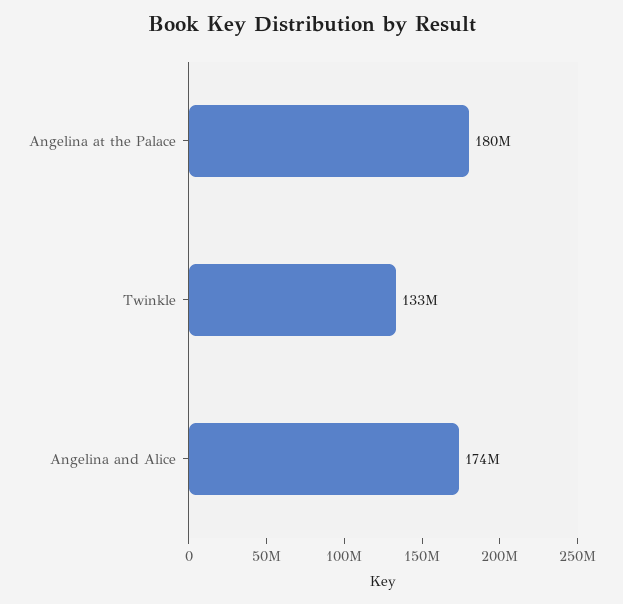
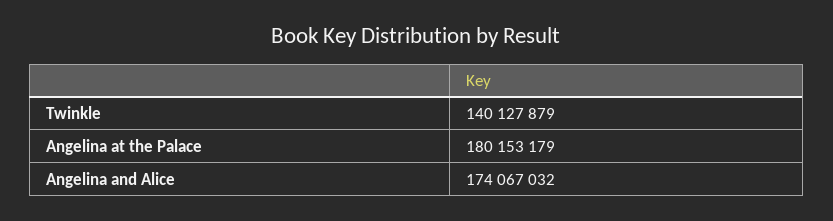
  {
    "Angelina at the Palace": 180153179,
-   "Twinkle": 133000000,
+   "Twinkle": 140127879,
    "Angelina and Alice": 174067032
  }

